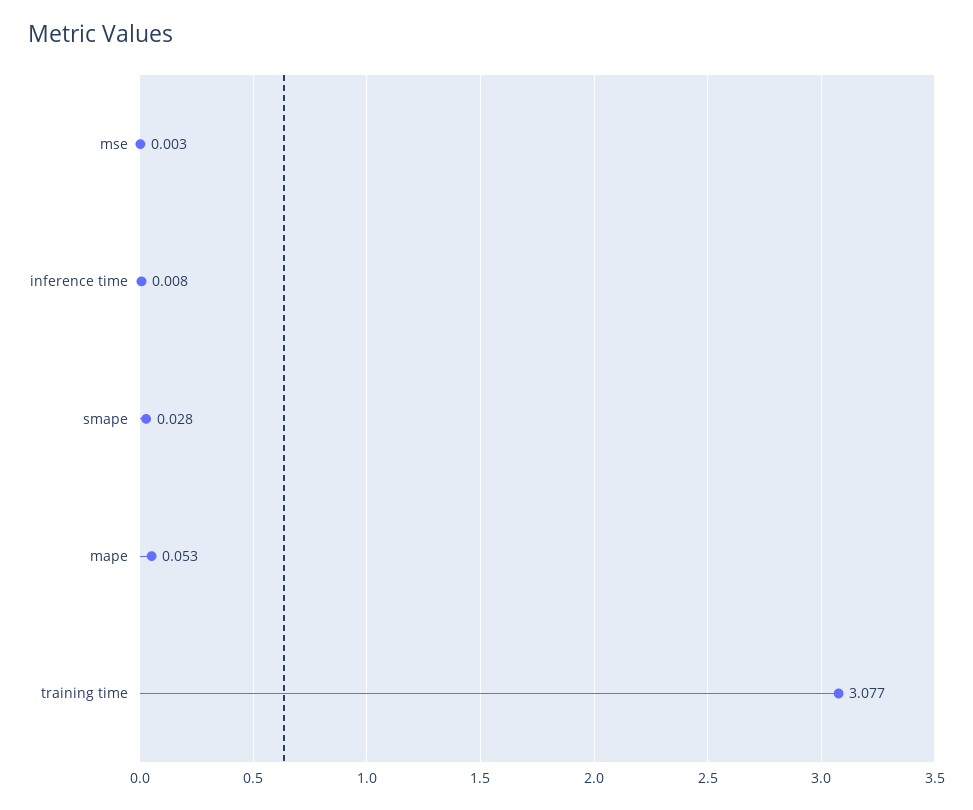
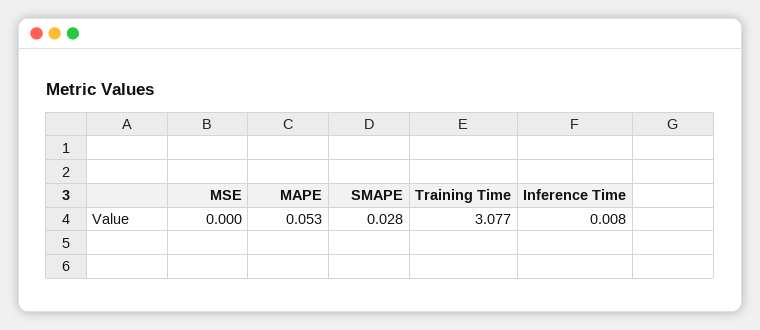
  {
-   "mse": 0.003,
+   "mse": 0,
    "inference time": 0.008,
    "smape": 0.028,
    "mape": 0.053,
    "training time": 3.077
  }

